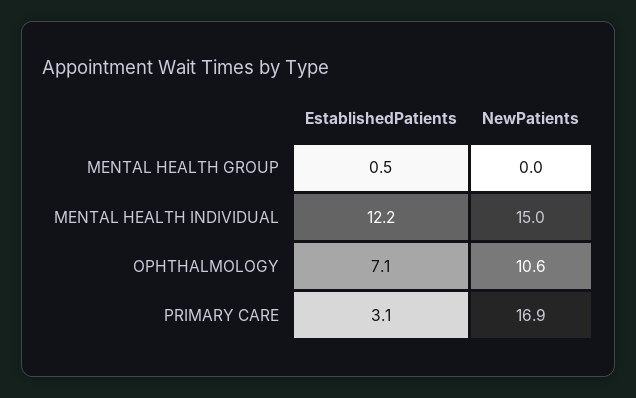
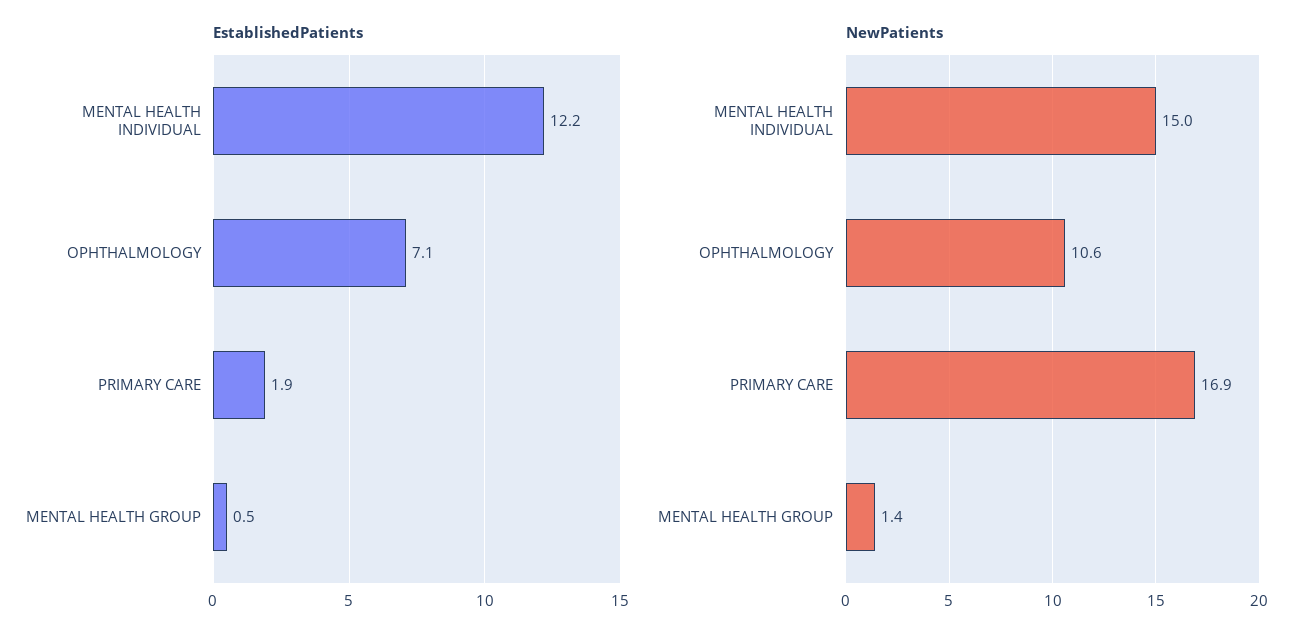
  {
    "EstablishedPatients": {
      "MENTAL HEALTH GROUP": 0.5,
      "MENTAL HEALTH INDIVIDUAL": 12.2,
      "OPHTHALMOLOGY": 7.1,
-     "PRIMARY CARE": 3.1
+     "PRIMARY CARE": 1.9
    },
    "NewPatients": {
-     "MENTAL HEALTH GROUP": 0,
+     "MENTAL HEALTH GROUP": 1.4,
      "MENTAL HEALTH INDIVIDUAL": 15,
      "OPHTHALMOLOGY": 10.6,
      "PRIMARY CARE": 16.9
    }
  }

